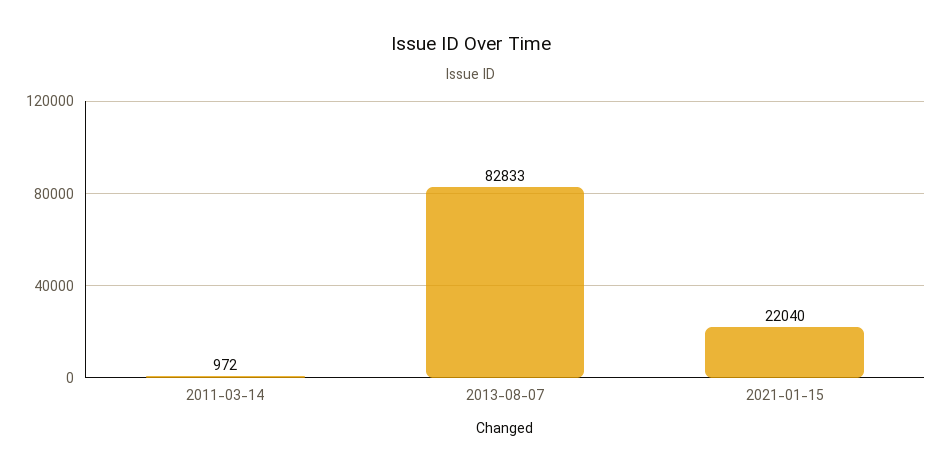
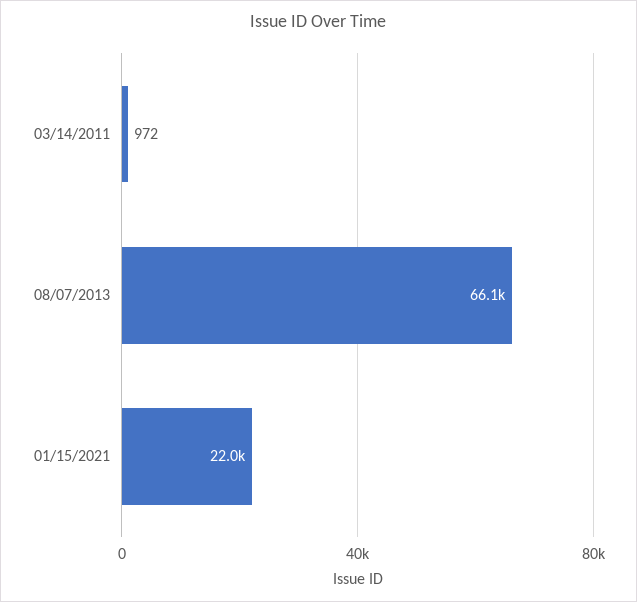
  {
    "2011-03-14": 972,
-   "2013-08-07": 82833,
+   "2013-08-07": 66100,
    "2021-01-15": 22040
  }

